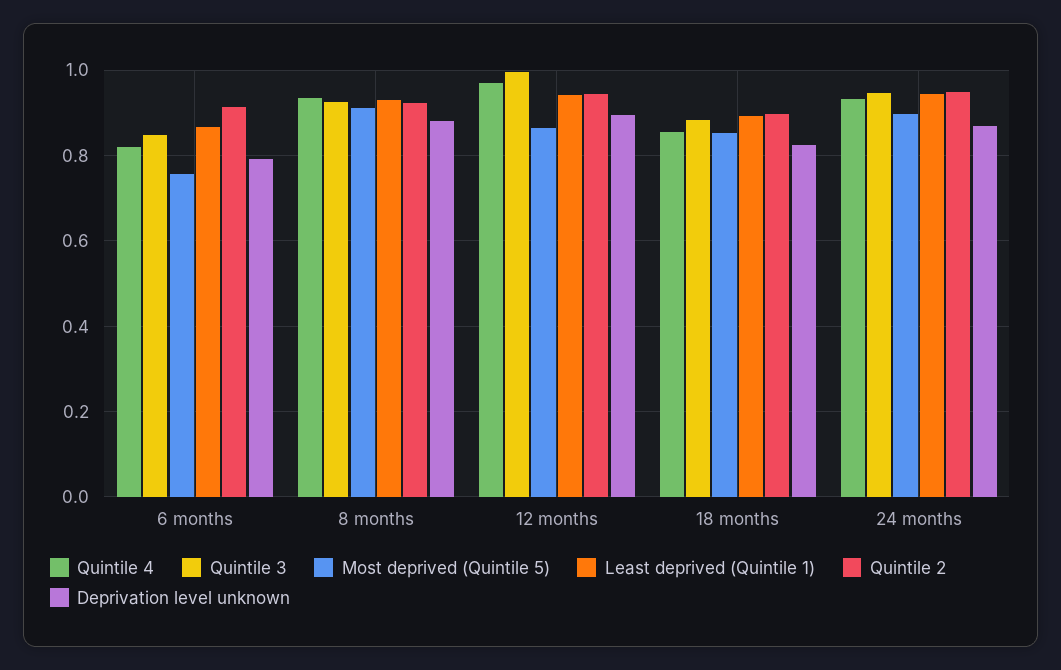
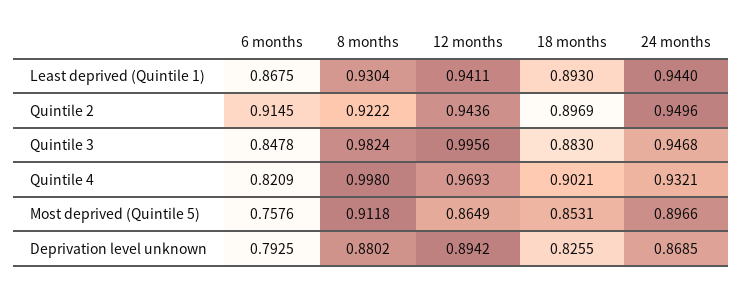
  {
    "Quintile 4": {
      "6 months": 0.8209,
-     "8 months": 0.94,
+     "8 months": 0.998,
      "12 months": 0.9693,
-     "18 months": 0.86,
+     "18 months": 0.9021,
      "24 months": 0.9321
    },
    "Quintile 3": {
      "6 months": 0.8478,
-     "8 months": 0.92,
+     "8 months": 0.9824,
      "12 months": 0.9956,
      "18 months": 0.883,
      "24 months": 0.9468
    },
    "Most deprived (Quintile 5)": {
      "6 months": 0.7576,
      "8 months": 0.9118,
      "12 months": 0.8649,
      "18 months": 0.8531,
      "24 months": 0.8966
    },
    "Least deprived (Quintile 1)": {
      "6 months": 0.8675,
      "8 months": 0.9304,
      "12 months": 0.9411,
      "18 months": 0.893,
      "24 months": 0.944
    },
    "Quintile 2": {
      "6 months": 0.9145,
      "8 months": 0.9222,
      "12 months": 0.9436,
      "18 months": 0.8969,
      "24 months": 0.9496
    },
    "Deprivation level unknown": {
      "6 months": 0.7925,
      "8 months": 0.8802,
      "12 months": 0.8942,
      "18 months": 0.8255,
      "24 months": 0.8685
    }
  }

